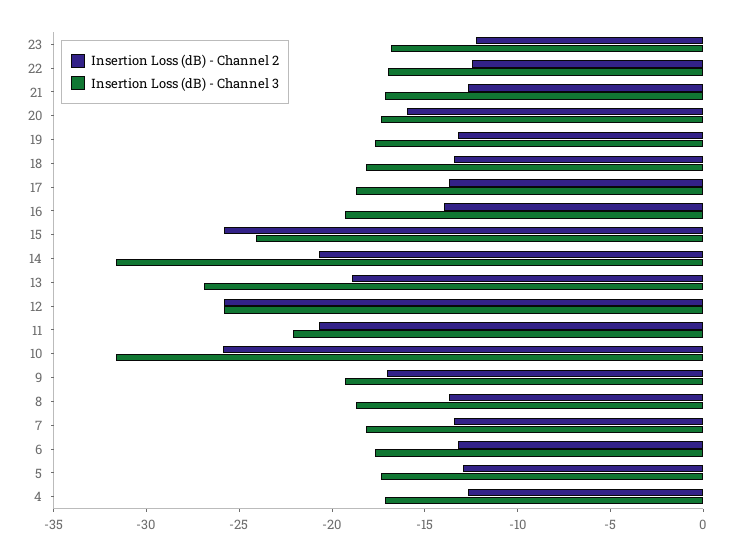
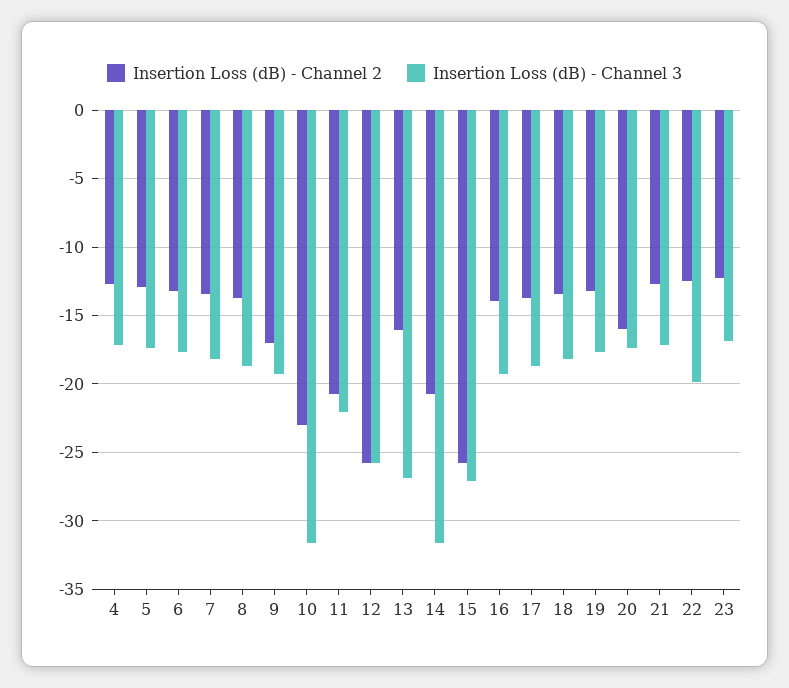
  {
    "Insertion Loss (dB) - Channel 2": {
      "23": -12,
      "22": -12.5,
      "21": -12.5,
      "20": -16,
      "19": -13,
      "18": -13.5,
      "17": -13.5,
      "16": -14,
      "15": -26,
      "14": -20.5,
-     "13": -19,
+     "13": -16,
      "12": -26,
      "11": -20.5,
-     "10": -26,
+     "10": -23,
      "9": -17,
      "8": -13.5,
      "7": -13.5,
      "6": -13,
      "5": -13,
      "4": -12.5
    },
    "Insertion Loss (dB) - Channel 3": {
      "23": -17,
-     "22": -17,
+     "22": -20,
      "21": -17,
      "20": -17.5,
      "19": -17.5,
      "18": -18,
      "17": -18.5,
      "16": -19.5,
-     "15": -24,
+     "15": -27,
      "14": -31.5,
      "13": -27,
      "12": -26,
      "11": -22,
      "10": -31.5,
      "9": -19.5,
      "8": -18.5,
      "7": -18,
      "6": -17.5,
      "5": -17.5,
      "4": -17
    }
  }

